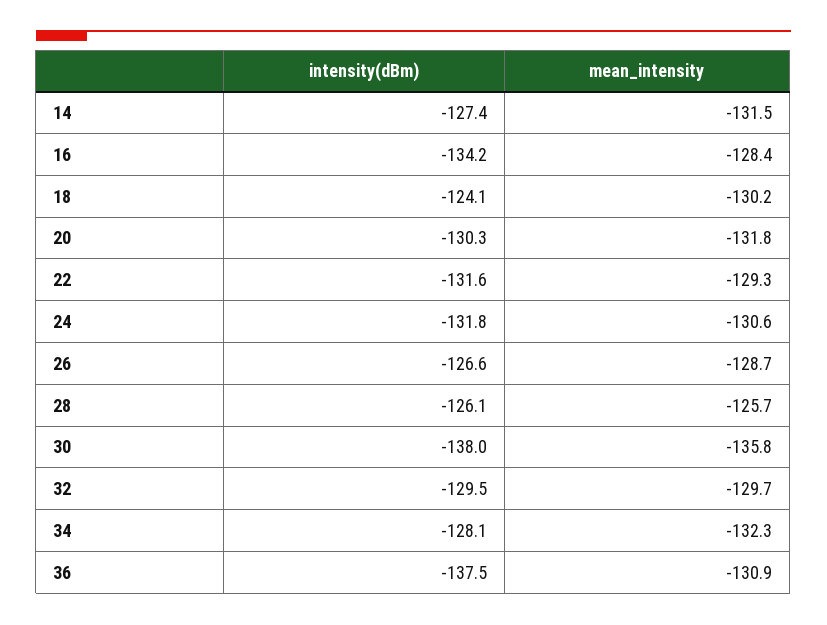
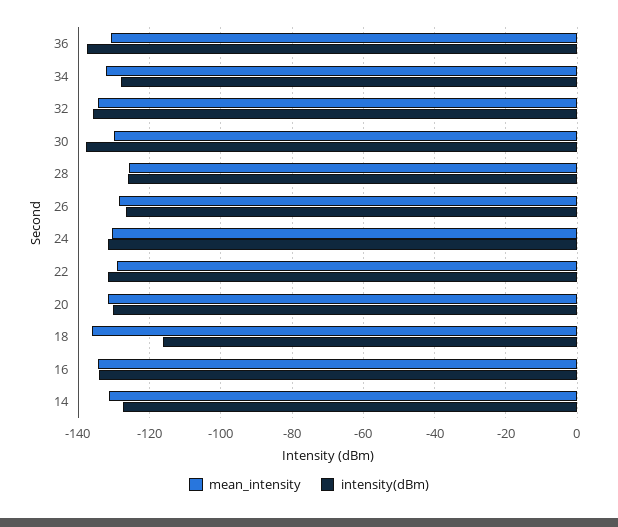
  {
    "intensity(dBm)": {
      "14": -127.4,
      "16": -134.2,
-     "18": -124.1,
+     "18": -116,
      "20": -130.3,
      "22": -131.6,
      "24": -131.8,
      "26": -126.6,
      "28": -126.1,
      "30": -138,
-     "32": -129.5,
+     "32": -136,
      "34": -128.1,
      "36": -137.5
    },
    "mean_intensity": {
      "14": -131.5,
-     "16": -128.4,
+     "16": -134,
-     "18": -130.2,
+     "18": -136,
      "20": -131.8,
      "22": -129.3,
      "24": -130.6,
      "26": -128.7,
      "28": -125.7,
-     "30": -135.8,
+     "30": -130,
-     "32": -129.7,
+     "32": -134,
      "34": -132.3,
      "36": -130.9
    }
  }

